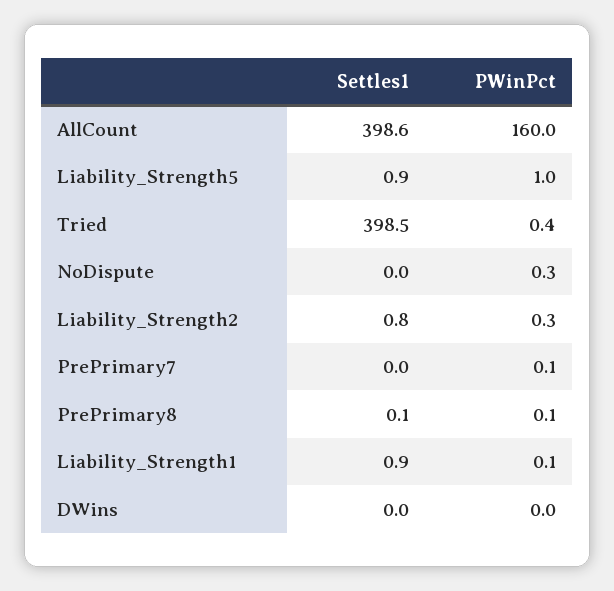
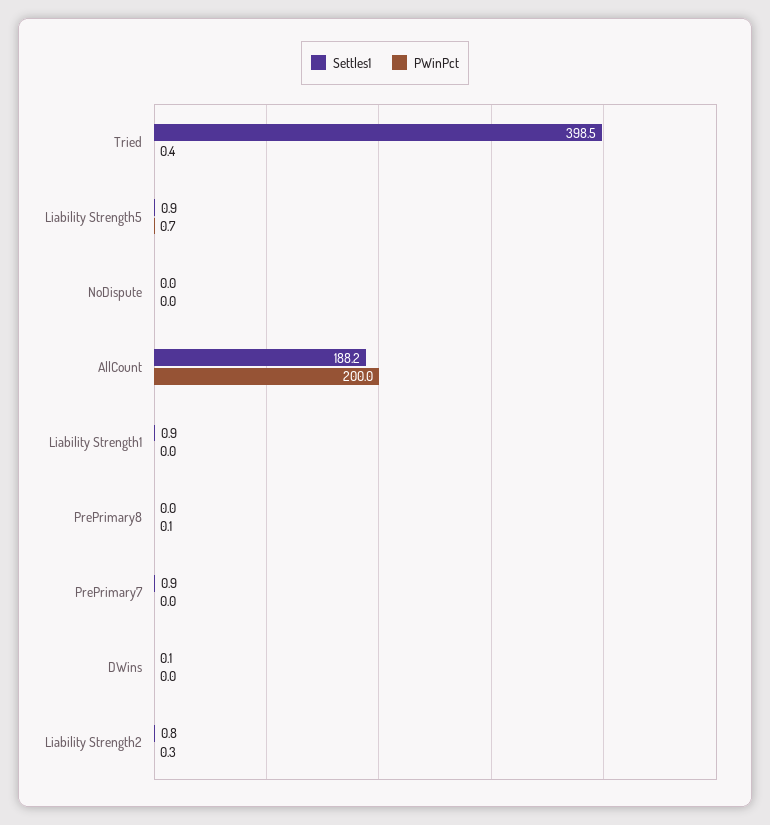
  {
    "Settles1": {
-     "AllCount": 398.6,
+     "AllCount": 188.2,
      "Liability_Strength5": 0.9,
      "Tried": 398.5,
      "NoDispute": 0,
      "Liability_Strength2": 0.8,
-     "PrePrimary7": 0,
+     "PrePrimary7": 0.9,
-     "PrePrimary8": 0.1,
+     "PrePrimary8": 0,
      "Liability_Strength1": 0.9,
-     "DWins": 0
+     "DWins": 0.1
    },
    "PWinPct": {
-     "AllCount": 160,
+     "AllCount": 200,
-     "Liability_Strength5": 1,
+     "Liability_Strength5": 0.7,
      "Tried": 0.4,
-     "NoDispute": 0.3,
+     "NoDispute": 0,
      "Liability_Strength2": 0.3,
-     "PrePrimary7": 0.1,
+     "PrePrimary7": 0,
      "PrePrimary8": 0.1,
-     "Liability_Strength1": 0.1,
+     "Liability_Strength1": 0,
      "DWins": 0
    }
  }

